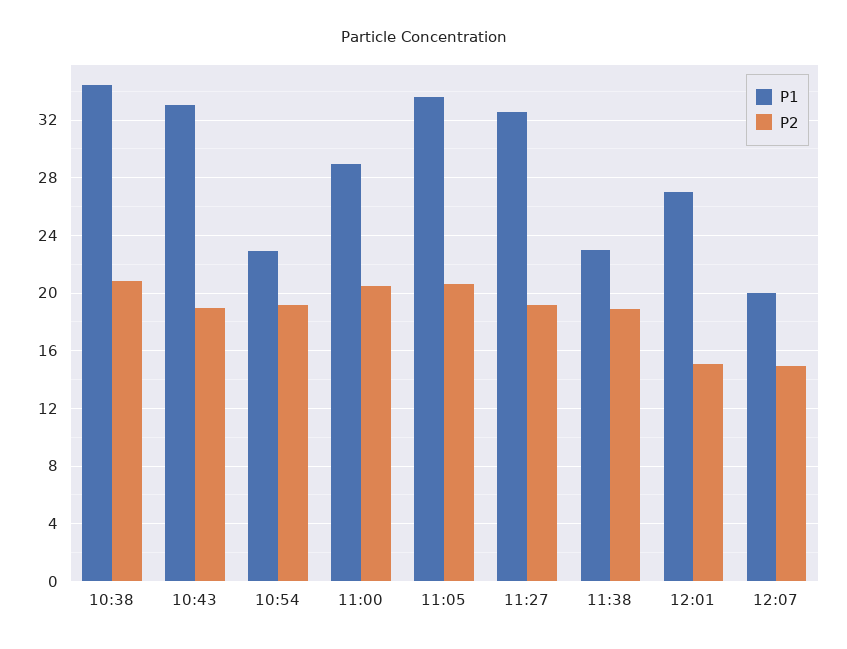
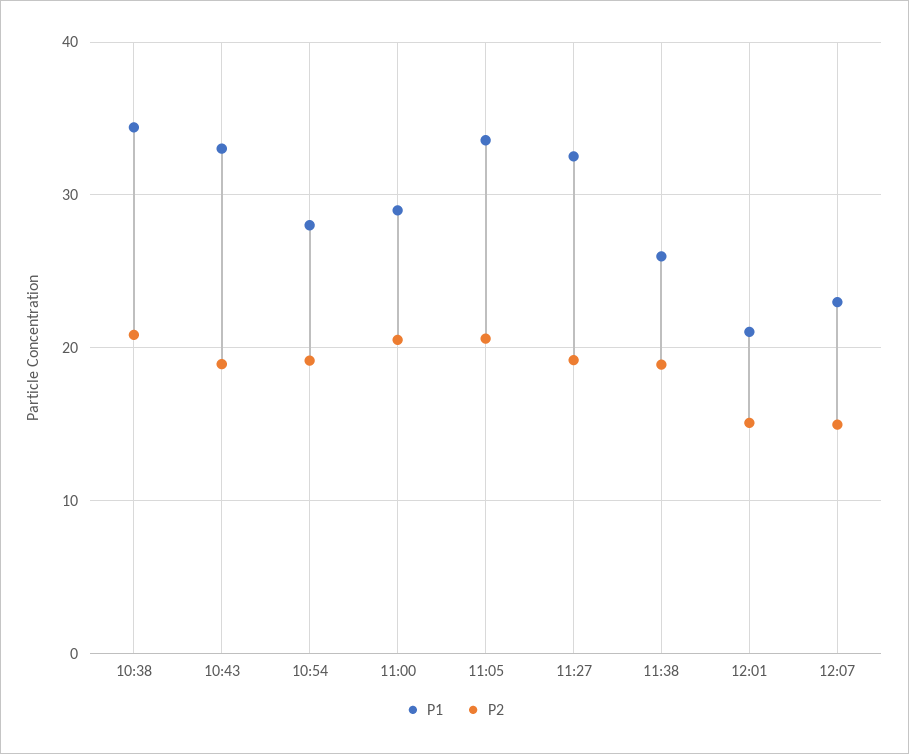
  {
    "P1": {
      "10:38": 34.5,
      "10:43": 33,
-     "10:54": 23,
+     "10:54": 28,
      "11:00": 29,
      "11:05": 33.5,
      "11:27": 32.5,
-     "11:38": 23,
+     "11:38": 26,
-     "12:01": 27,
+     "12:01": 21,
-     "12:07": 20
+     "12:07": 23
    },
    "P2": {
      "10:38": 21,
      "10:43": 19,
      "10:54": 19,
      "11:00": 20.5,
      "11:05": 20.5,
      "11:27": 19,
      "11:38": 19,
      "12:01": 15,
      "12:07": 15
    }
  }

